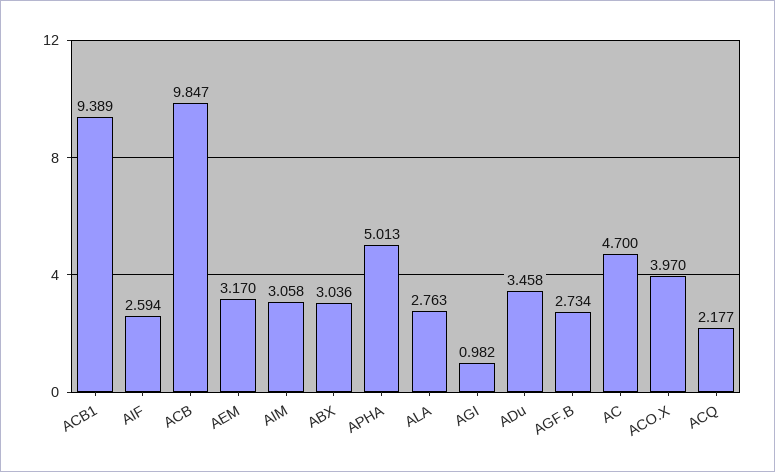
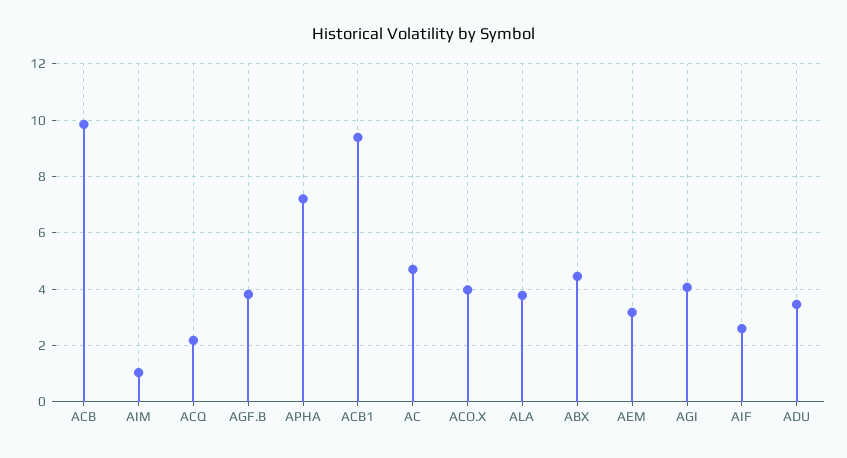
  {
    "ACB1": 9.389,
    "AIF": 2.594,
    "ACB": 9.847,
    "AEM": 3.17,
-   "AIM": 3.058,
+   "AIM": 1,
-   "ABX": 3.036,
+   "ABX": 4.5,
-   "APHA": 5.013,
+   "APHA": 7.25,
-   "ALA": 2.763,
+   "ALA": 3.75,
-   "AGI": 0.982,
+   "AGI": 4,
    "ADu": 3.458,
-   "AGF.B": 2.734,
+   "AGF.B": 3.75,
    "AC": 4.7,
    "ACO.X": 3.97,
    "ACQ": 2.177
  }

